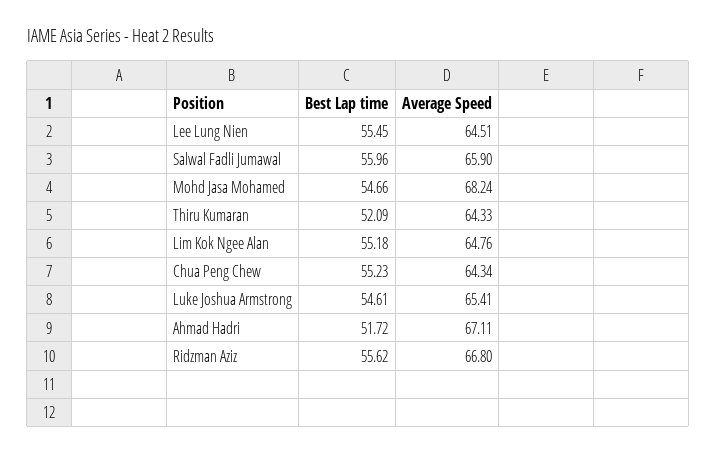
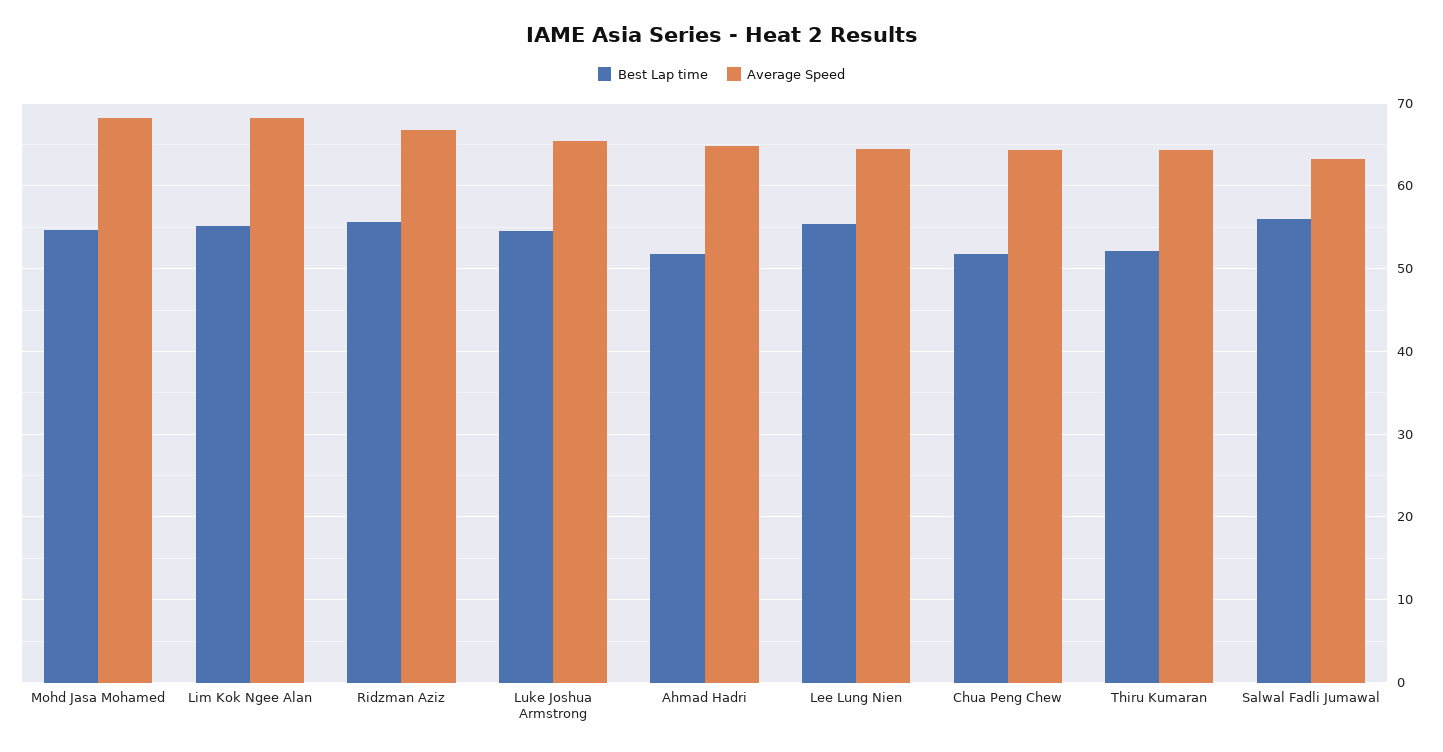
  {
    "Best Lap time": {
      "Lee Lung Nien": 55.45,
      "Salwal Fadli Jumawal": 55.96,
      "Mohd Jasa Mohamed": 54.66,
      "Thiru Kumaran": 52.09,
      "Lim Kok Ngee Alan": 55.18,
-     "Chua Peng Chew": 55.23,
+     "Chua Peng Chew": 52,
      "Luke Joshua Armstrong": 54.61,
      "Ahmad Hadri": 51.72,
      "Ridzman Aziz": 55.62
    },
    "Average Speed": {
      "Lee Lung Nien": 64.51,
-     "Salwal Fadli Jumawal": 65.9,
+     "Salwal Fadli Jumawal": 63,
      "Mohd Jasa Mohamed": 68.24,
      "Thiru Kumaran": 64.33,
-     "Lim Kok Ngee Alan": 64.76,
+     "Lim Kok Ngee Alan": 68,
      "Chua Peng Chew": 64.34,
      "Luke Joshua Armstrong": 65.41,
-     "Ahmad Hadri": 67.11,
+     "Ahmad Hadri": 65,
      "Ridzman Aziz": 66.8
    }
  }

